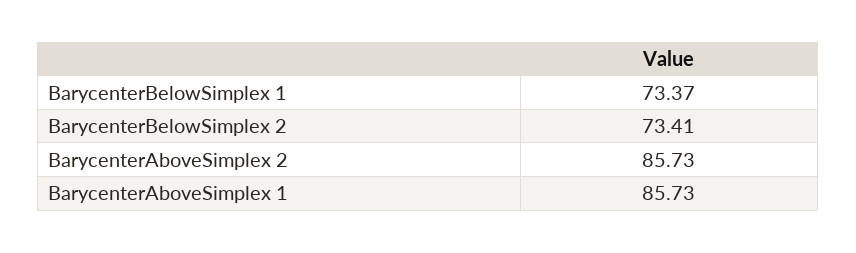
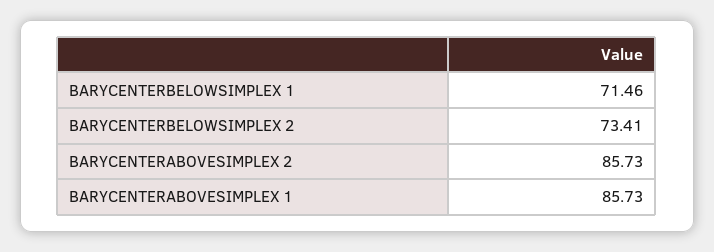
  {
-   "BarycenterBelowSimplex 1": 73.37,
+   "BarycenterBelowSimplex 1": 71.46,
    "BarycenterBelowSimplex 2": 73.41,
    "BarycenterAboveSimplex 2": 85.73,
    "BarycenterAboveSimplex 1": 85.73
  }

